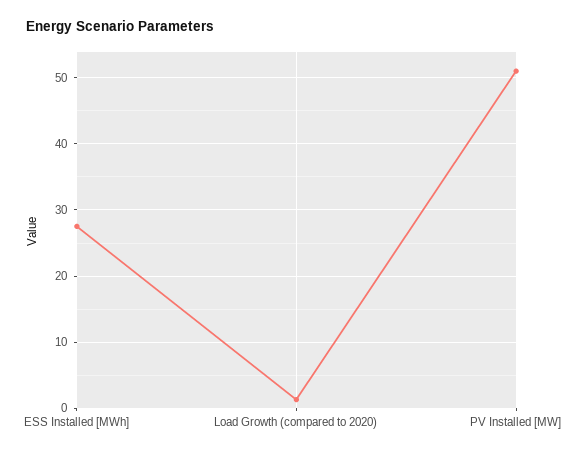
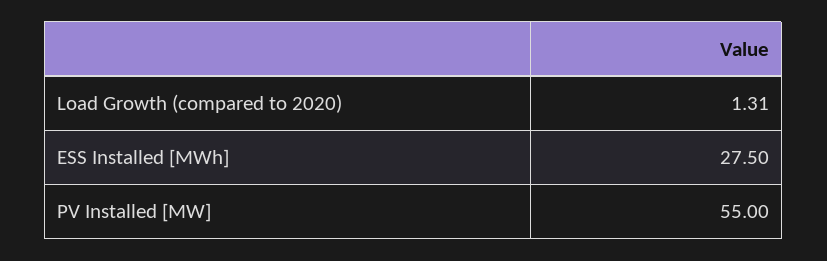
  {
    "ESS Installed [MWh]": 27.5,
    "Load Growth (compared to 2020)": 1.31,
-   "PV Installed [MW]": 51
+   "PV Installed [MW]": 55
  }

